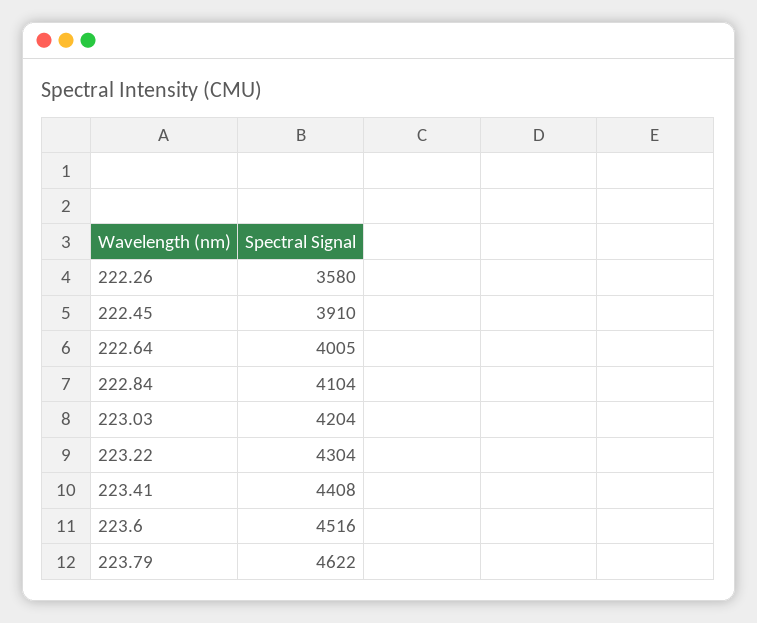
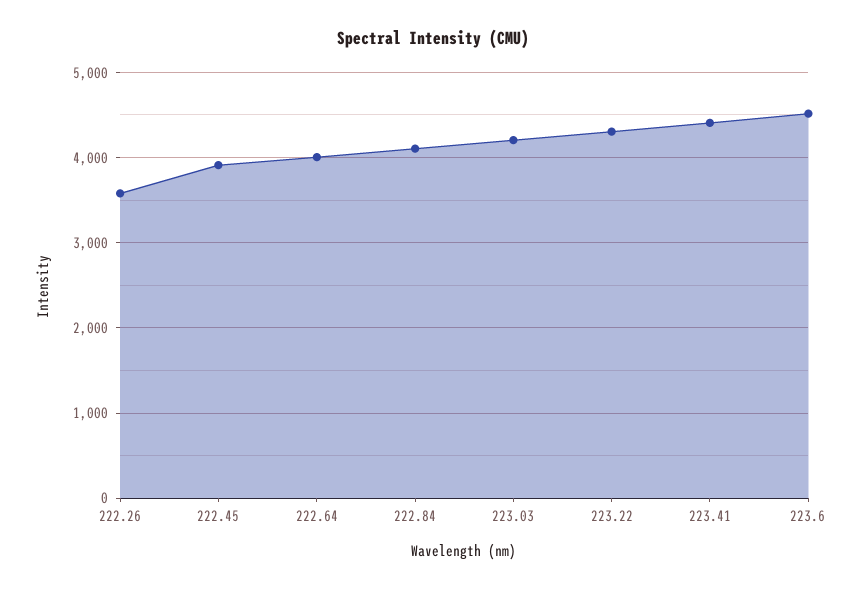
  {
    "222.26": 3580,
    "222.45": 3910,
    "222.64": 4005,
    "222.84": 4104,
    "223.03": 4204,
    "223.22": 4304,
    "223.41": 4408,
-   "223.6": 4516,
+   "223.6": 4516
-   "223.79": 4622
  }

